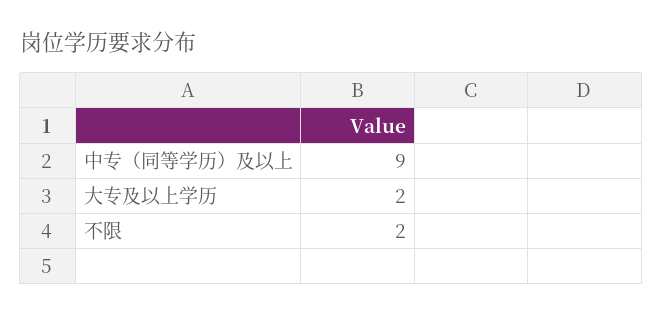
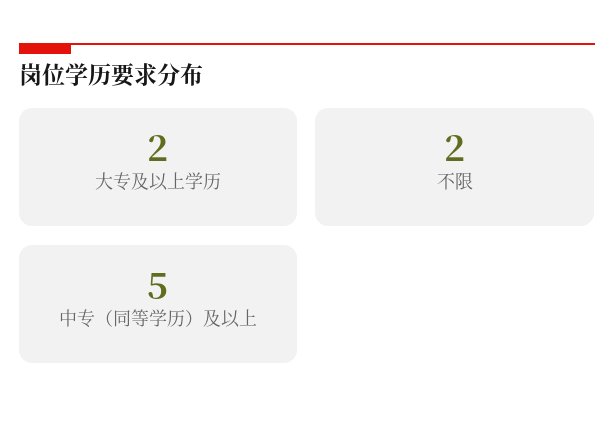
  {
-   "中专（同等学历）及以上": 9,
+   "中专（同等学历）及以上": 5,
    "大专及以上学历": 2,
    "不限": 2
  }

